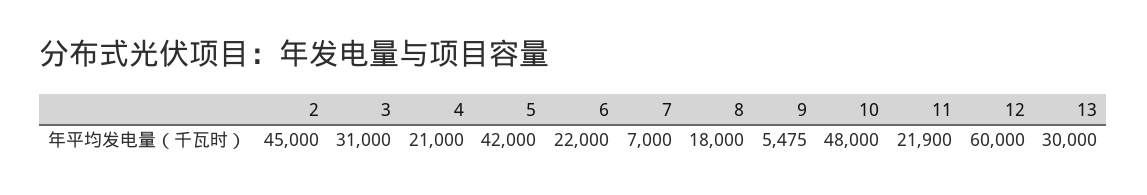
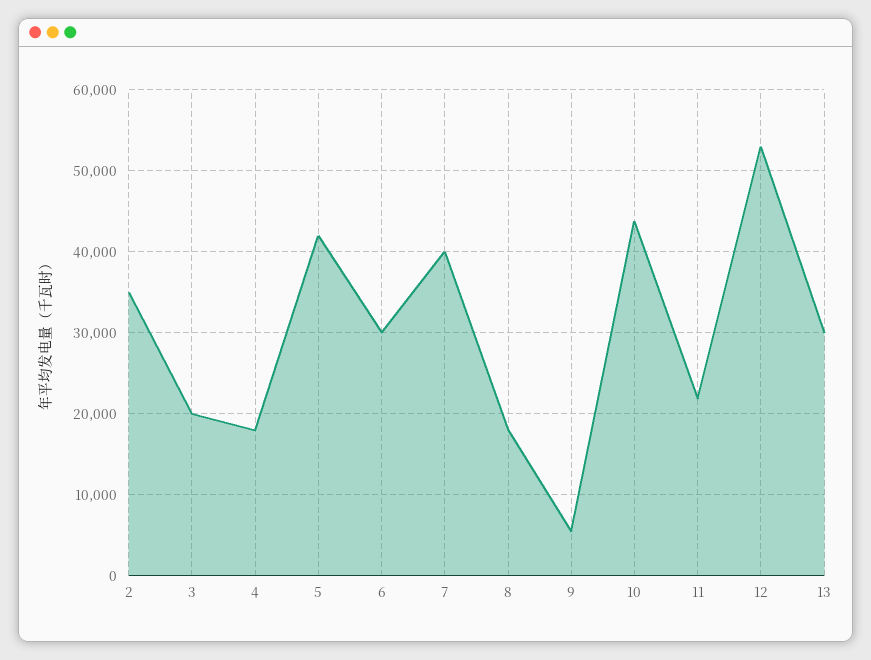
  {
-   "2": 45000,
+   "2": 35000,
-   "3": 31000,
+   "3": 20000,
-   "4": 21000,
+   "4": 18000,
    "5": 42000,
-   "6": 22000,
+   "6": 30000,
-   "7": 7000,
+   "7": 40000,
    "8": 18000,
    "9": 5475,
-   "10": 48000,
+   "10": 44000,
    "11": 21900,
-   "12": 60000,
+   "12": 53000,
    "13": 30000
  }

